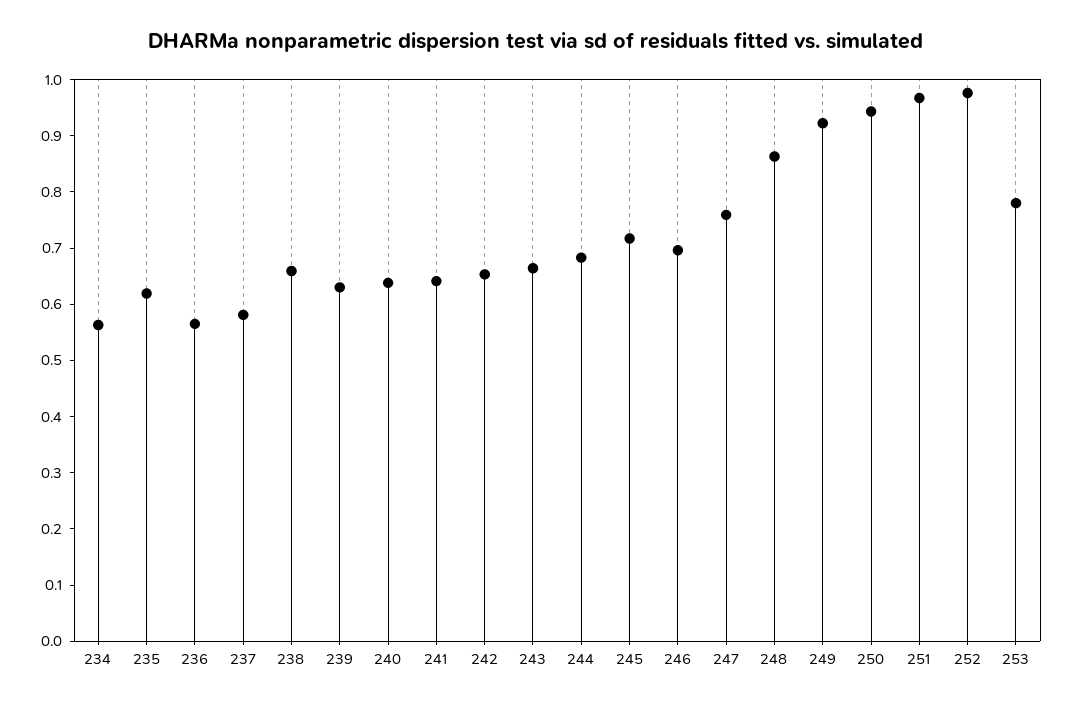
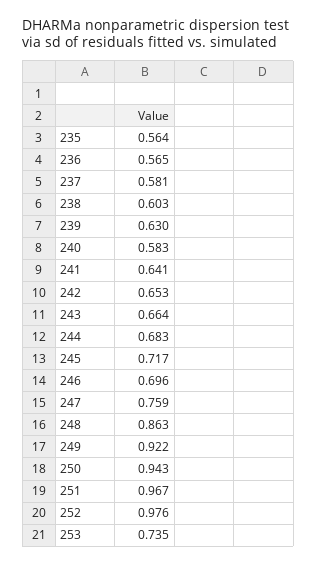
  {
-   "234": 0.56,
-   "235": 0.62,
+   "235": 0.564,
    "236": 0.565,
    "237": 0.581,
-   "238": 0.66,
+   "238": 0.603,
    "239": 0.63,
-   "240": 0.64,
+   "240": 0.583,
    "241": 0.641,
    "242": 0.653,
    "243": 0.664,
    "244": 0.683,
    "245": 0.717,
    "246": 0.696,
    "247": 0.759,
    "248": 0.863,
    "249": 0.922,
    "250": 0.943,
    "251": 0.967,
    "252": 0.976,
-   "253": 0.78
+   "253": 0.735
  }

